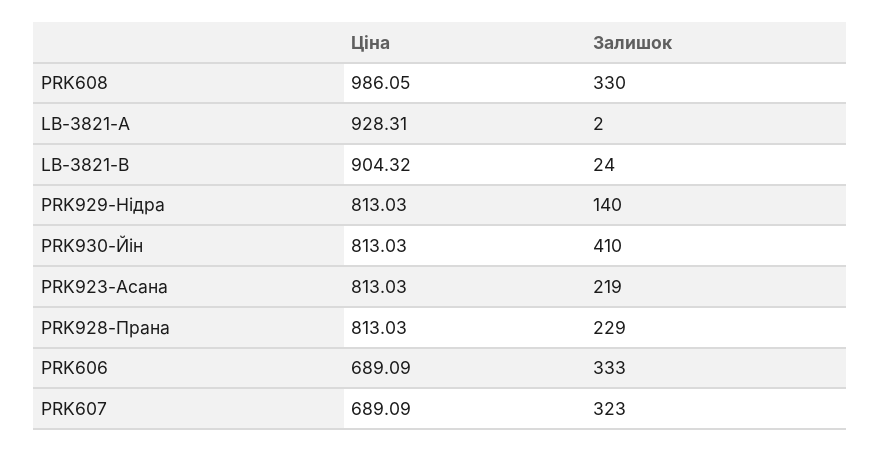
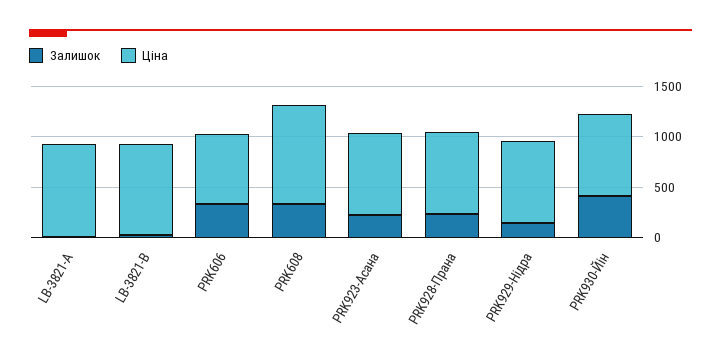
  {
    "Ціна": {
      "PRK608": 986.05,
      "LB-3821-А": 928.31,
      "LB-3821-В": 904.32,
      "PRK929-Нідра": 813.03,
      "PRK930-Йін": 813.03,
      "PRK923-Асана": 813.03,
      "PRK928-Прана": 813.03,
-     "PRK606": 689.09,
+     "PRK606": 689.09
-     "PRK607": 689.09
    },
    "Залишок": {
      "PRK608": 330,
      "LB-3821-А": 2,
      "LB-3821-В": 24,
      "PRK929-Нідра": 140,
      "PRK930-Йін": 410,
      "PRK923-Асана": 219,
      "PRK928-Прана": 229,
-     "PRK606": 333,
+     "PRK606": 333
-     "PRK607": 323
    }
  }

